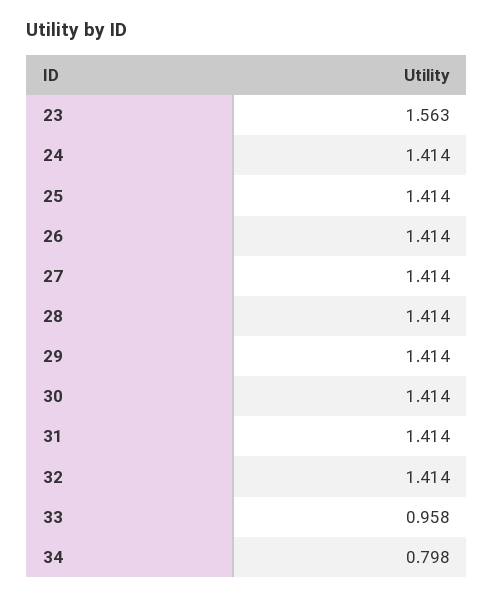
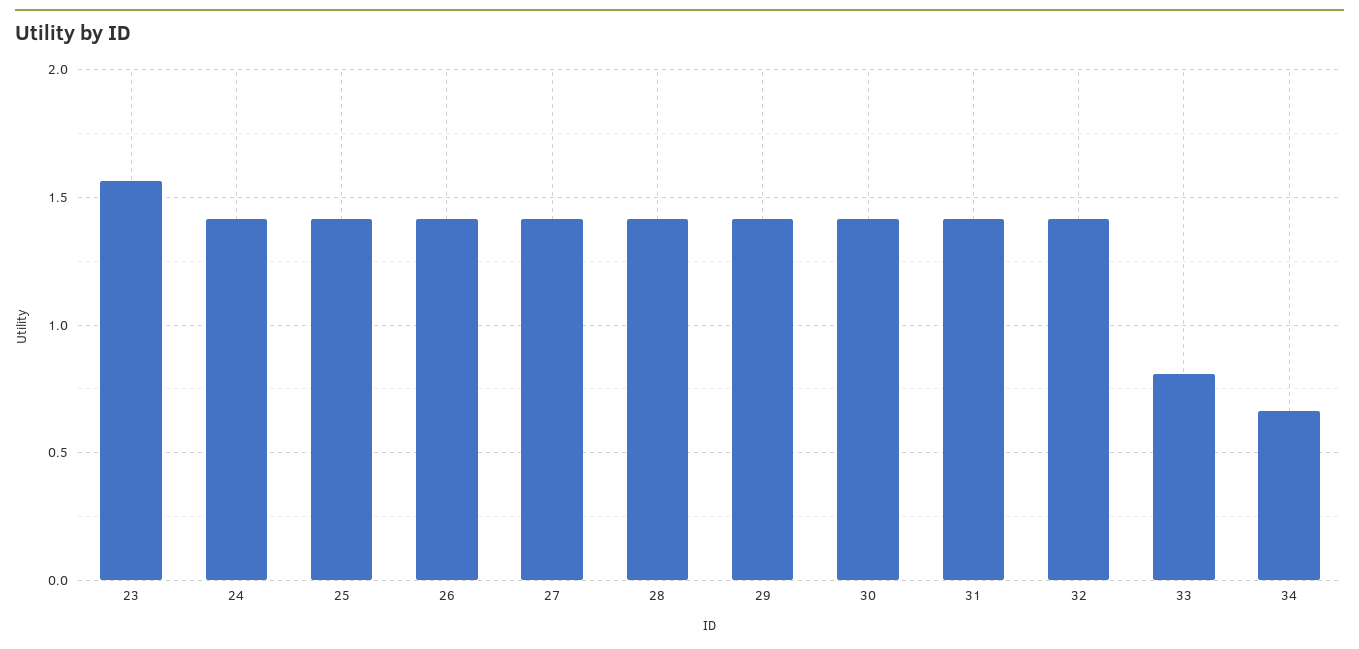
  {
    "23": 1.563,
    "24": 1.414,
    "25": 1.414,
    "26": 1.414,
    "27": 1.414,
    "28": 1.414,
    "29": 1.414,
    "30": 1.414,
    "31": 1.414,
    "32": 1.414,
-   "33": 0.958,
+   "33": 0.8,
-   "34": 0.798
+   "34": 0.65
  }

